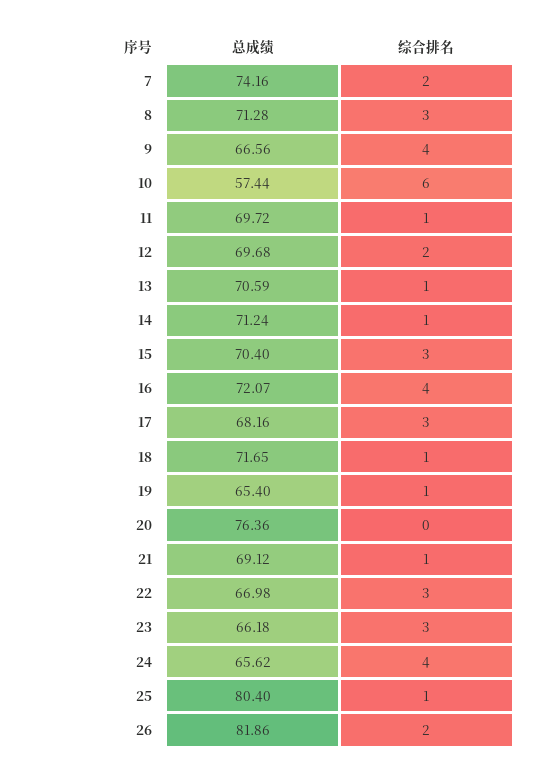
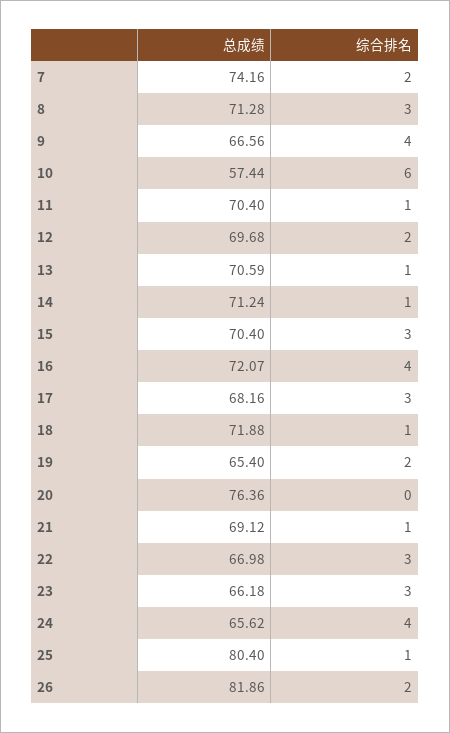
  {
    "总成绩": {
      "7": 74.16,
      "8": 71.28,
      "9": 66.56,
      "10": 57.44,
-     "11": 69.72,
+     "11": 70.4,
      "12": 69.68,
      "13": 70.59,
      "14": 71.24,
      "15": 70.4,
      "16": 72.07,
      "17": 68.16,
-     "18": 71.65,
+     "18": 71.88,
      "19": 65.4,
      "20": 76.36,
      "21": 69.12,
      "22": 66.98,
      "23": 66.18,
      "24": 65.62,
      "25": 80.4,
      "26": 81.86
    },
    "综合排名": {
      "7": 2,
      "8": 3,
      "9": 4,
      "10": 6,
      "11": 1,
      "12": 2,
      "13": 1,
      "14": 1,
      "15": 3,
      "16": 4,
      "17": 3,
      "18": 1,
-     "19": 1,
+     "19": 2,
      "20": 0,
      "21": 1,
      "22": 3,
      "23": 3,
      "24": 4,
      "25": 1,
      "26": 2
    }
  }

